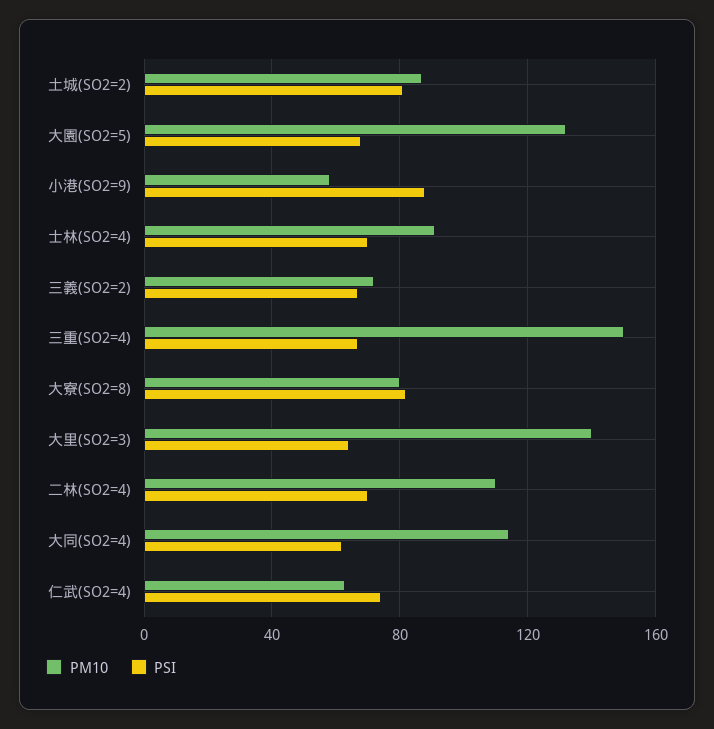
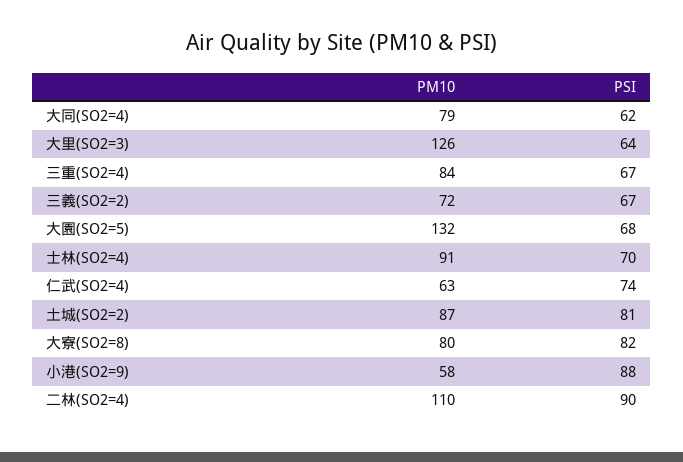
  {
    "PM10": {
      "土城(SO2=2)": 87,
      "大園(SO2=5)": 132,
      "小港(SO2=9)": 58,
      "士林(SO2=4)": 91,
      "三義(SO2=2)": 72,
-     "三重(SO2=4)": 150,
+     "三重(SO2=4)": 84,
      "大寮(SO2=8)": 80,
-     "大里(SO2=3)": 140,
+     "大里(SO2=3)": 126,
      "二林(SO2=4)": 110,
-     "大同(SO2=4)": 115,
+     "大同(SO2=4)": 79,
      "仁武(SO2=4)": 63
    },
    "PSI": {
      "土城(SO2=2)": 81,
      "大園(SO2=5)": 68,
      "小港(SO2=9)": 88,
      "士林(SO2=4)": 70,
      "三義(SO2=2)": 67,
      "三重(SO2=4)": 67,
      "大寮(SO2=8)": 82,
      "大里(SO2=3)": 64,
-     "二林(SO2=4)": 70,
+     "二林(SO2=4)": 90,
      "大同(SO2=4)": 62,
      "仁武(SO2=4)": 74
    }
  }

